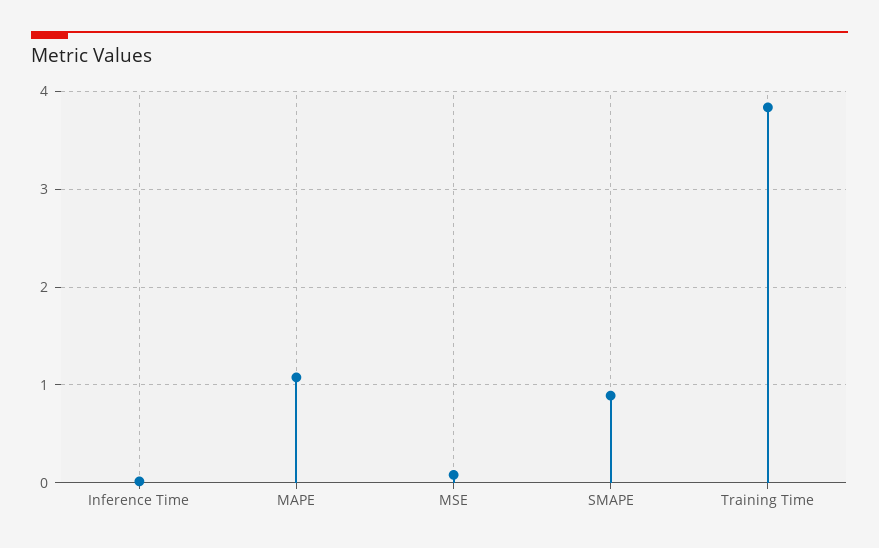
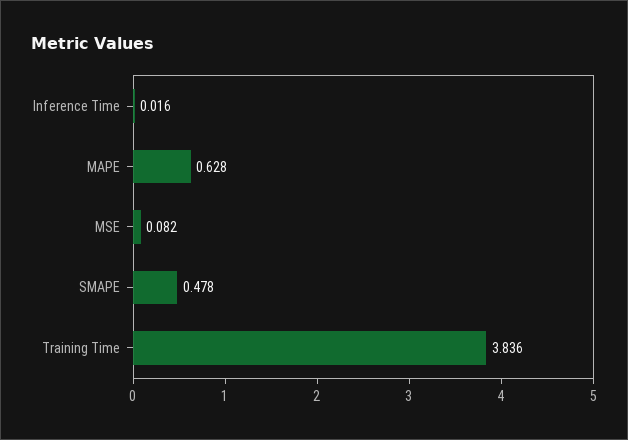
  {
    "Inference Time": 0.016,
-   "MAPE": 1.1,
+   "MAPE": 0.628,
    "MSE": 0.082,
-   "SMAPE": 0.9,
+   "SMAPE": 0.478,
    "Training Time": 3.836
  }

